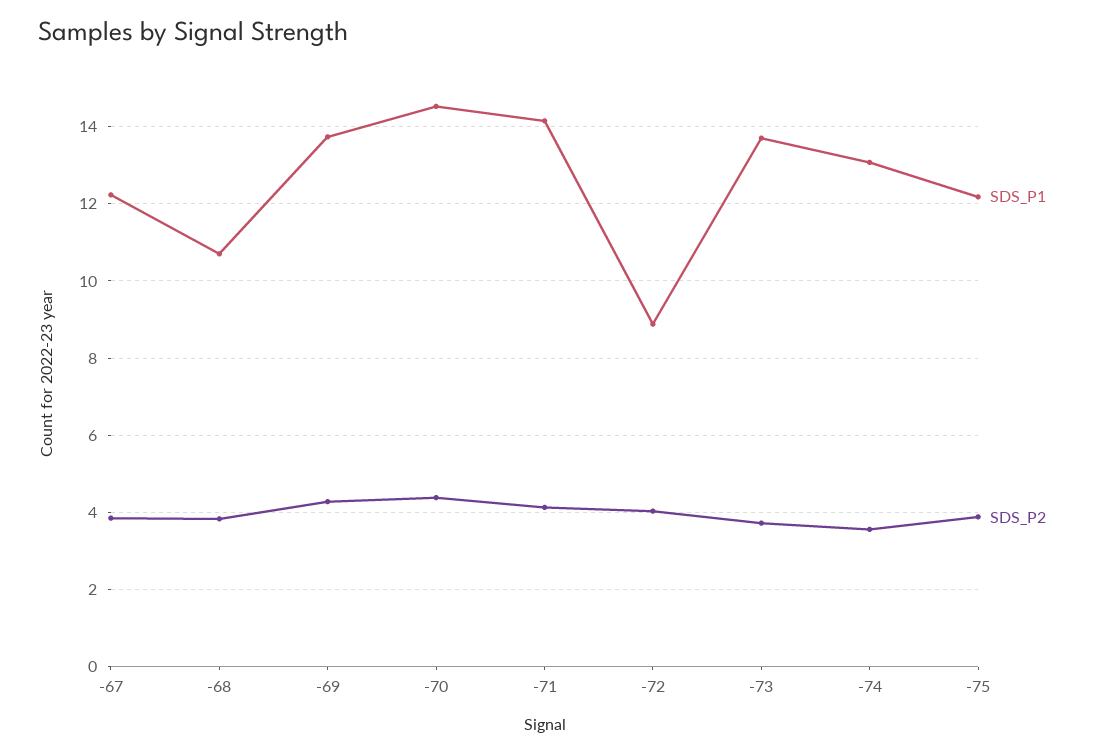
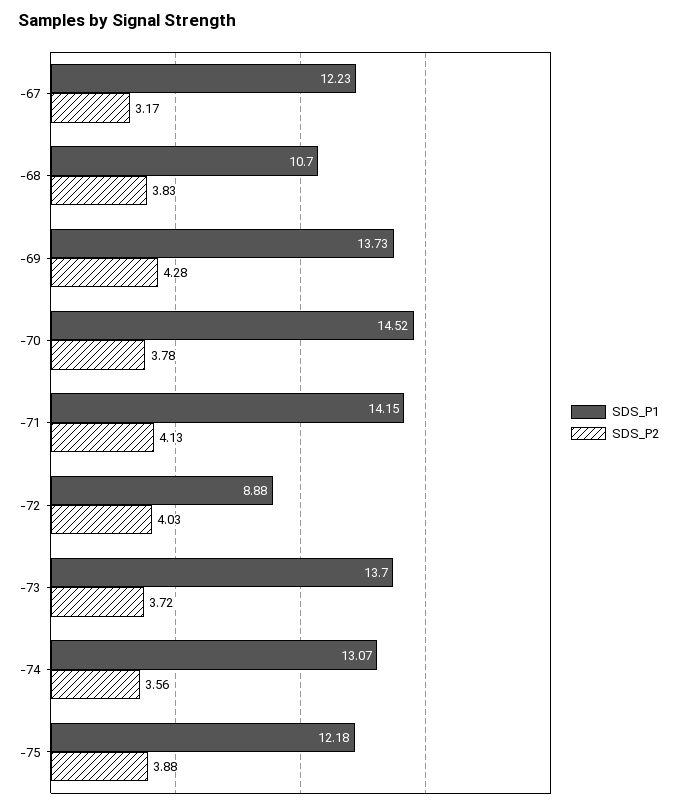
  {
    "SDS_P1": {
      "-67": 12.23,
      "-68": 10.7,
      "-69": 13.73,
      "-70": 14.52,
      "-71": 14.15,
      "-72": 8.88,
      "-73": 13.7,
      "-74": 13.07,
      "-75": 12.18
    },
    "SDS_P2": {
-     "-67": 3.8,
+     "-67": 3.17,
      "-68": 3.83,
      "-69": 4.28,
-     "-70": 4.4,
+     "-70": 3.78,
      "-71": 4.13,
      "-72": 4.03,
      "-73": 3.72,
      "-74": 3.56,
      "-75": 3.88
    }
  }

